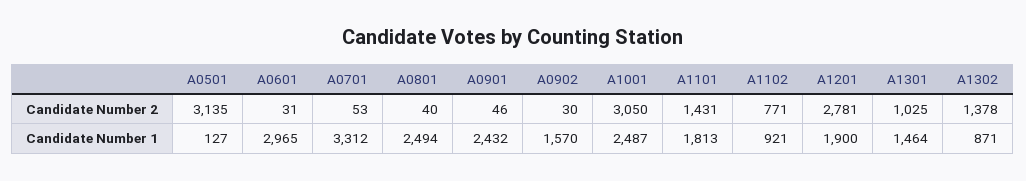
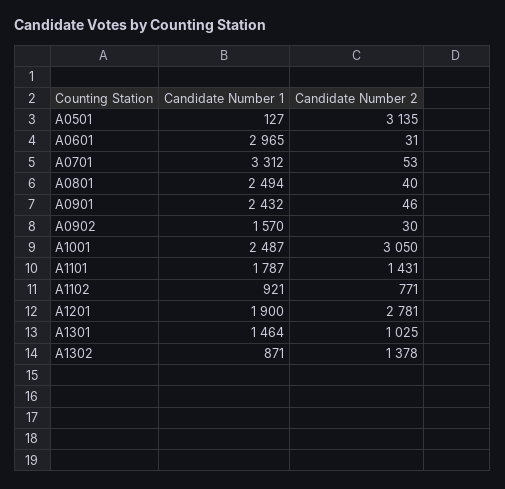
  {
    "A0501": {
      "Candidate Number 2": 3135,
      "Candidate Number 1": 127
    },
    "A0601": {
      "Candidate Number 2": 31,
      "Candidate Number 1": 2965
    },
    "A0701": {
      "Candidate Number 2": 53,
      "Candidate Number 1": 3312
    },
    "A0801": {
      "Candidate Number 2": 40,
      "Candidate Number 1": 2494
    },
    "A0901": {
      "Candidate Number 2": 46,
      "Candidate Number 1": 2432
    },
    "A0902": {
      "Candidate Number 2": 30,
      "Candidate Number 1": 1570
    },
    "A1001": {
      "Candidate Number 2": 3050,
      "Candidate Number 1": 2487
    },
    "A1101": {
      "Candidate Number 2": 1431,
-     "Candidate Number 1": 1813
+     "Candidate Number 1": 1787
    },
    "A1102": {
      "Candidate Number 2": 771,
      "Candidate Number 1": 921
    },
    "A1201": {
      "Candidate Number 2": 2781,
      "Candidate Number 1": 1900
    },
    "A1301": {
      "Candidate Number 2": 1025,
      "Candidate Number 1": 1464
    },
    "A1302": {
      "Candidate Number 2": 1378,
      "Candidate Number 1": 871
    }
  }

